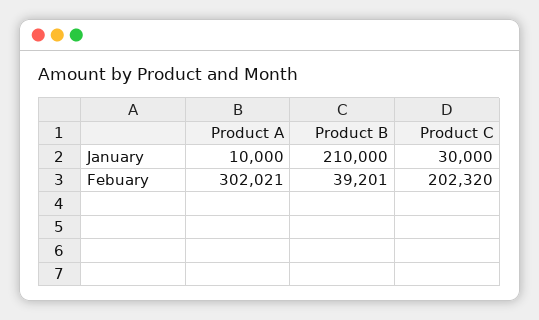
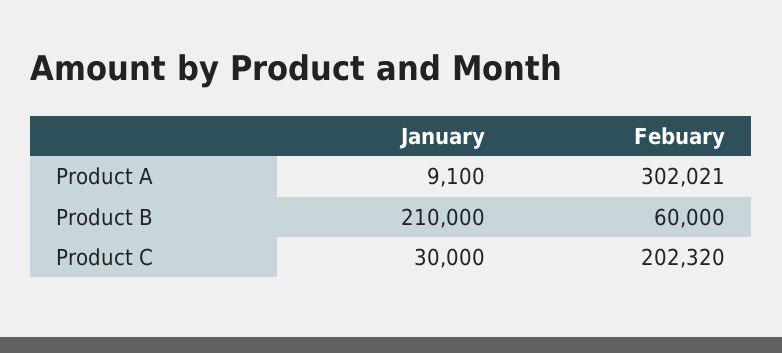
  {
    "Product A": {
-     "January": 10000,
+     "January": 9100,
      "Febuary": 302021
    },
    "Product B": {
      "January": 210000,
-     "Febuary": 39201
+     "Febuary": 60000
    },
    "Product C": {
      "January": 30000,
      "Febuary": 202320
    }
  }

